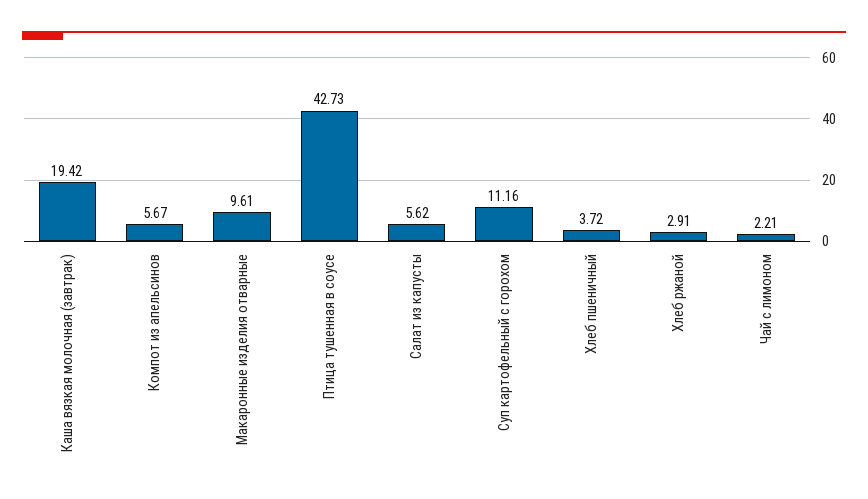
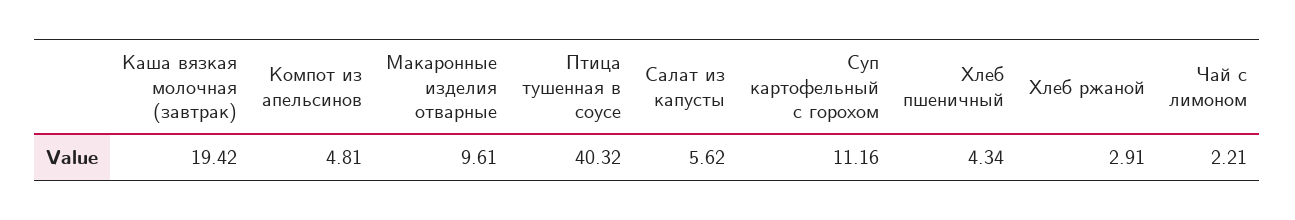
  {
    "Каша вязкая молочная (завтрак)": 19.42,
-   "Компот из апельсинов": 5.67,
+   "Компот из апельсинов": 4.81,
    "Макаронные изделия отварные": 9.61,
-   "Птица тушенная в соусе": 42.73,
+   "Птица тушенная в соусе": 40.32,
    "Салат из капусты": 5.62,
    "Суп картофельный с горохом": 11.16,
-   "Хлеб пшеничный": 3.72,
+   "Хлеб пшеничный": 4.34,
    "Хлеб ржаной": 2.91,
    "Чай с лимоном": 2.21
  }

